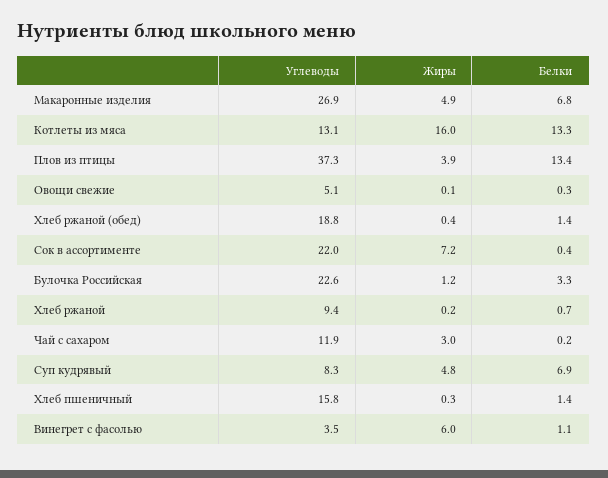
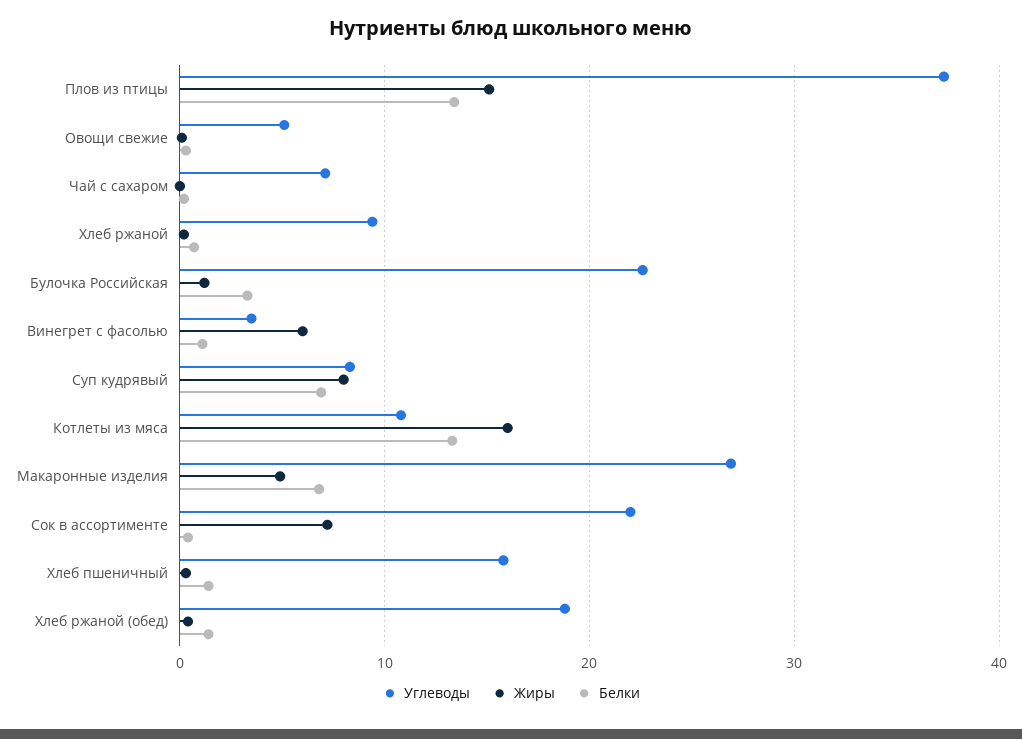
  {
    "Углеводы": {
      "Макаронные изделия": 26.9,
-     "Котлеты из мяса": 13.1,
+     "Котлеты из мяса": 11,
      "Плов из птицы": 37.3,
      "Овощи свежие": 5.1,
      "Хлеб ржаной (обед)": 18.8,
      "Сок в ассортименте": 22,
      "Булочка Российская": 22.6,
      "Хлеб ржаной": 9.4,
-     "Чай с сахаром": 11.9,
+     "Чай с сахаром": 7,
      "Суп кудрявый": 8.3,
      "Хлеб пшеничный": 15.8,
      "Винегрет с фасолью": 3.5
    },
    "Жиры": {
      "Макаронные изделия": 4.9,
      "Котлеты из мяса": 16,
-     "Плов из птицы": 3.9,
+     "Плов из птицы": 15,
      "Овощи свежие": 0.1,
      "Хлеб ржаной (обед)": 0.4,
      "Сок в ассортименте": 7.2,
      "Булочка Российская": 1.2,
      "Хлеб ржаной": 0.2,
-     "Чай с сахаром": 3,
+     "Чай с сахаром": 0,
-     "Суп кудрявый": 4.8,
+     "Суп кудрявый": 8,
      "Хлеб пшеничный": 0.3,
      "Винегрет с фасолью": 6
    },
    "Белки": {
      "Макаронные изделия": 6.8,
      "Котлеты из мяса": 13.3,
      "Плов из птицы": 13.4,
      "Овощи свежие": 0.3,
      "Хлеб ржаной (обед)": 1.4,
      "Сок в ассортименте": 0.4,
      "Булочка Российская": 3.3,
      "Хлеб ржаной": 0.7,
      "Чай с сахаром": 0.2,
      "Суп кудрявый": 6.9,
      "Хлеб пшеничный": 1.4,
      "Винегрет с фасолью": 1.1
    }
  }

